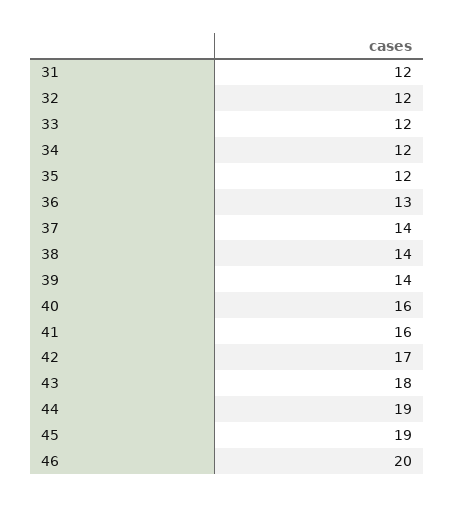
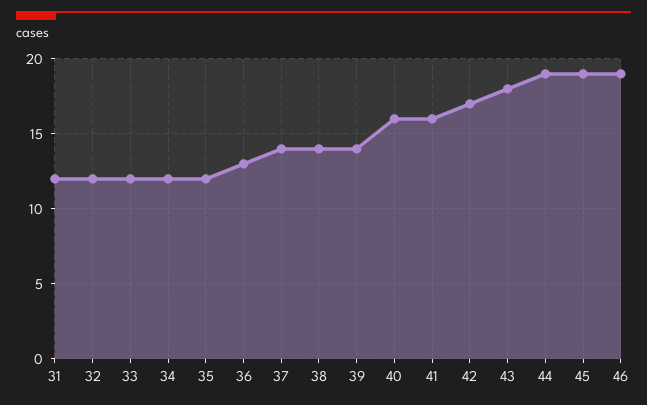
  {
    "31": 12,
    "32": 12,
    "33": 12,
    "34": 12,
    "35": 12,
    "36": 13,
    "37": 14,
    "38": 14,
    "39": 14,
    "40": 16,
    "41": 16,
    "42": 17,
    "43": 18,
    "44": 19,
    "45": 19,
-   "46": 20
+   "46": 19
  }

